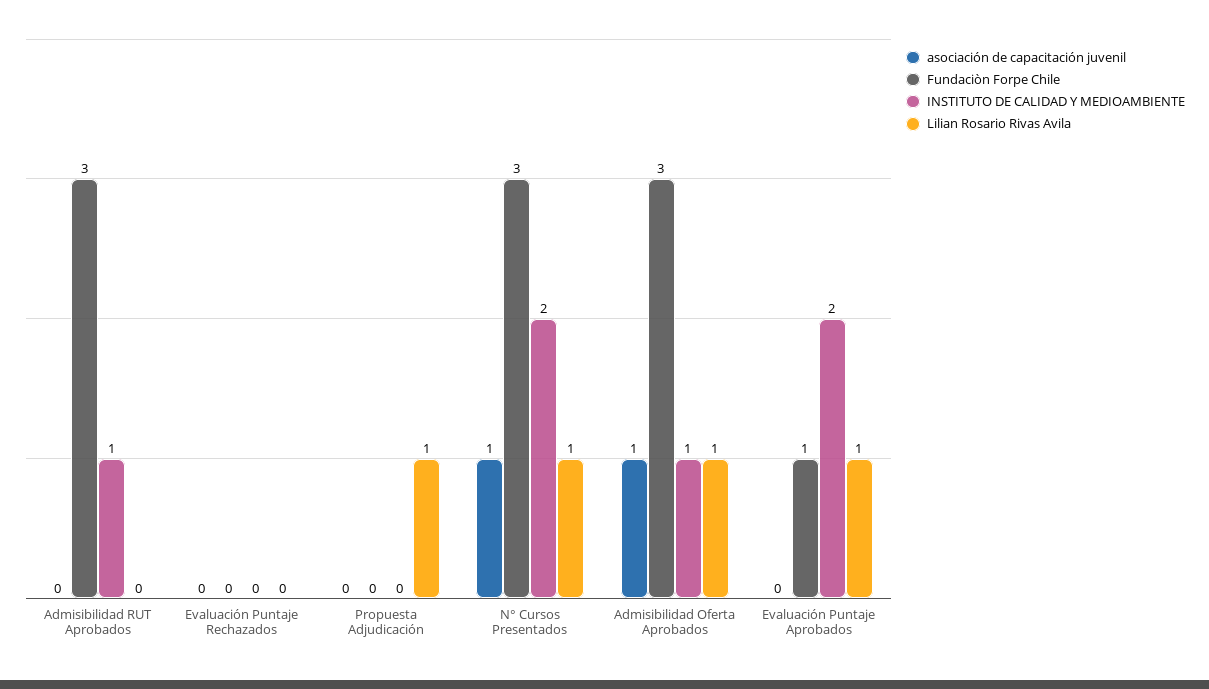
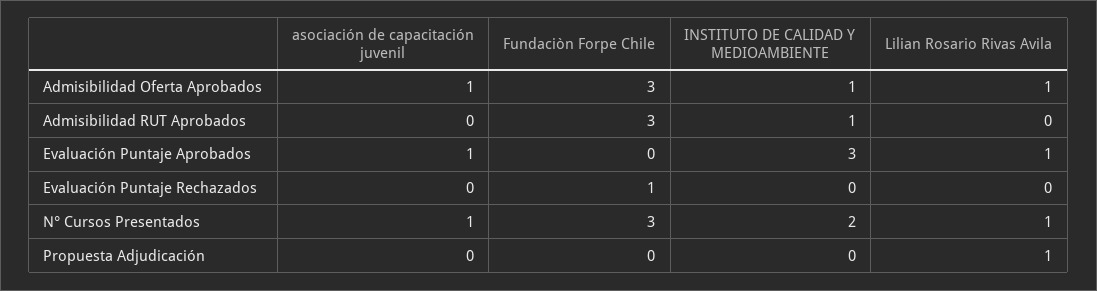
  {
    "asociación de capacitación juvenil": {
      "Admisibilidad RUT Aprobados": 0,
      "Evaluación Puntaje Rechazados": 0,
      "Propuesta Adjudicación": 0,
      "N° Cursos Presentados": 1,
      "Admisibilidad Oferta Aprobados": 1,
-     "Evaluación Puntaje Aprobados": 0
+     "Evaluación Puntaje Aprobados": 1
    },
    "Fundaciòn Forpe Chile": {
      "Admisibilidad RUT Aprobados": 3,
-     "Evaluación Puntaje Rechazados": 0,
+     "Evaluación Puntaje Rechazados": 1,
      "Propuesta Adjudicación": 0,
      "N° Cursos Presentados": 3,
      "Admisibilidad Oferta Aprobados": 3,
-     "Evaluación Puntaje Aprobados": 1
+     "Evaluación Puntaje Aprobados": 0
    },
    "INSTITUTO DE CALIDAD Y MEDIOAMBIENTE": {
      "Admisibilidad RUT Aprobados": 1,
      "Evaluación Puntaje Rechazados": 0,
      "Propuesta Adjudicación": 0,
      "N° Cursos Presentados": 2,
      "Admisibilidad Oferta Aprobados": 1,
-     "Evaluación Puntaje Aprobados": 2
+     "Evaluación Puntaje Aprobados": 3
    },
    "Lilian Rosario Rivas Avila": {
      "Admisibilidad RUT Aprobados": 0,
      "Evaluación Puntaje Rechazados": 0,
      "Propuesta Adjudicación": 1,
      "N° Cursos Presentados": 1,
      "Admisibilidad Oferta Aprobados": 1,
      "Evaluación Puntaje Aprobados": 1
    }
  }

